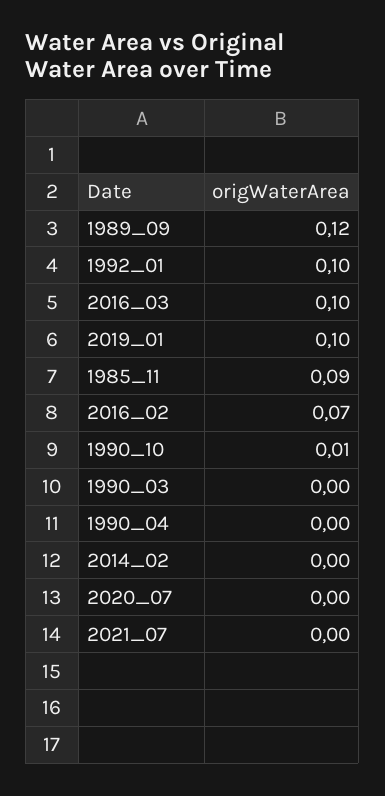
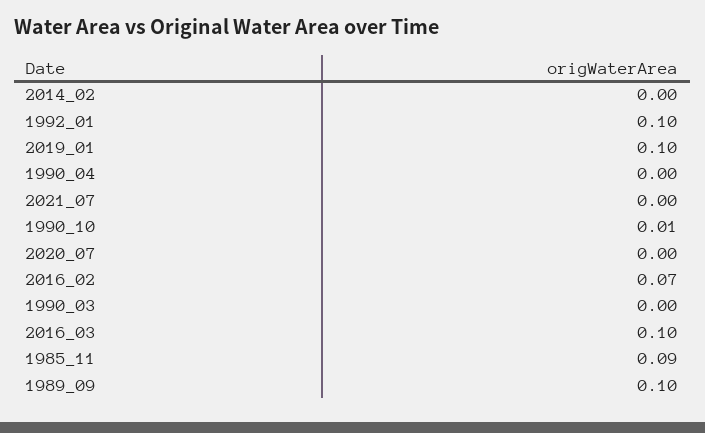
  {
-   "1989_09": 0.12,
+   "1989_09": 0.1,
    "1992_01": 0.1,
    "2016_03": 0.1,
    "2019_01": 0.1,
    "1985_11": 0.09,
    "2016_02": 0.07,
    "1990_10": 0.01,
    "1990_03": 0,
    "1990_04": 0,
    "2014_02": 0,
    "2020_07": 0,
    "2021_07": 0
  }

